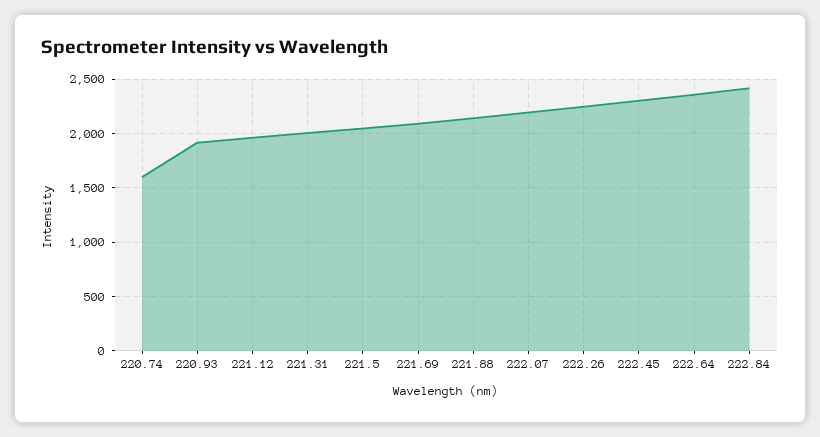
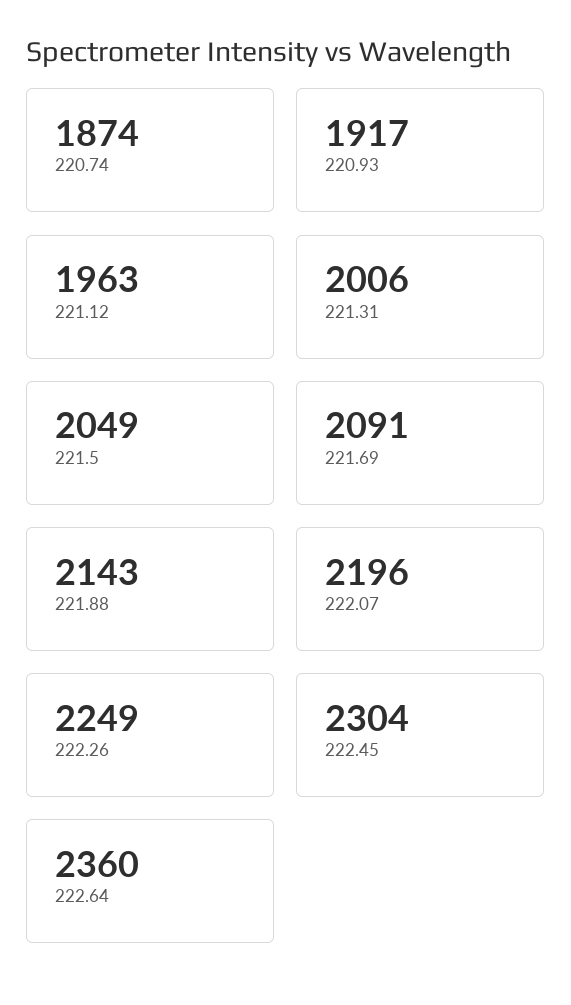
  {
-   "220.74": 1600,
+   "220.74": 1874,
    "220.93": 1917,
    "221.12": 1963,
    "221.31": 2006,
    "221.5": 2049,
    "221.69": 2091,
    "221.88": 2143,
    "222.07": 2196,
    "222.26": 2249,
    "222.45": 2304,
-   "222.64": 2360,
+   "222.64": 2360
-   "222.84": 2400
  }

